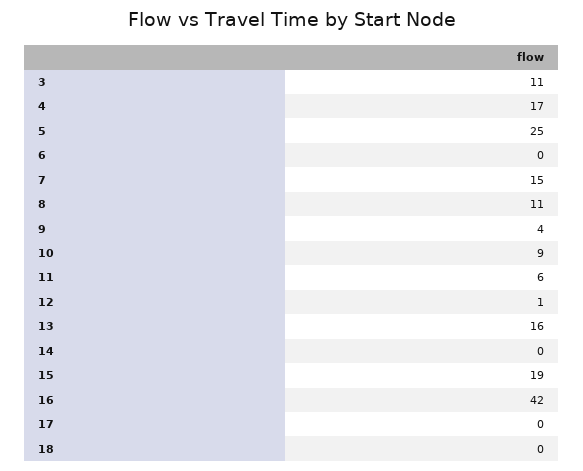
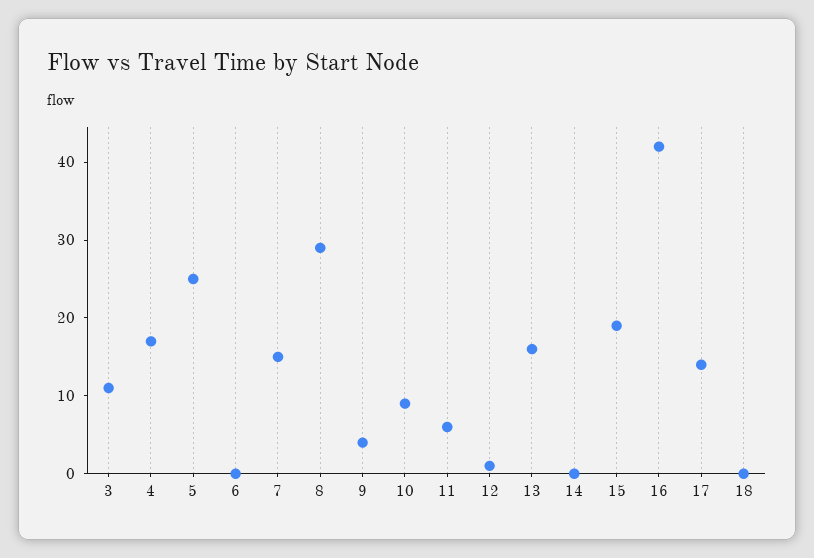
  {
    "3": 11,
    "4": 17,
    "5": 25,
    "6": 0,
    "7": 15,
-   "8": 11,
+   "8": 30,
    "9": 4,
    "10": 9,
    "11": 6,
    "12": 1,
    "13": 16,
    "14": 0,
    "15": 19,
    "16": 42,
-   "17": 0,
+   "17": 15,
    "18": 0
  }

